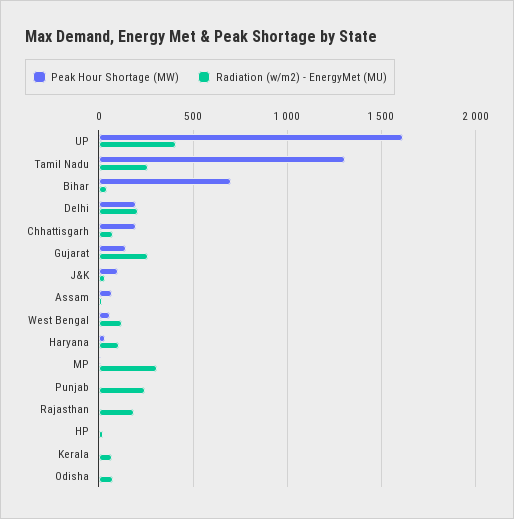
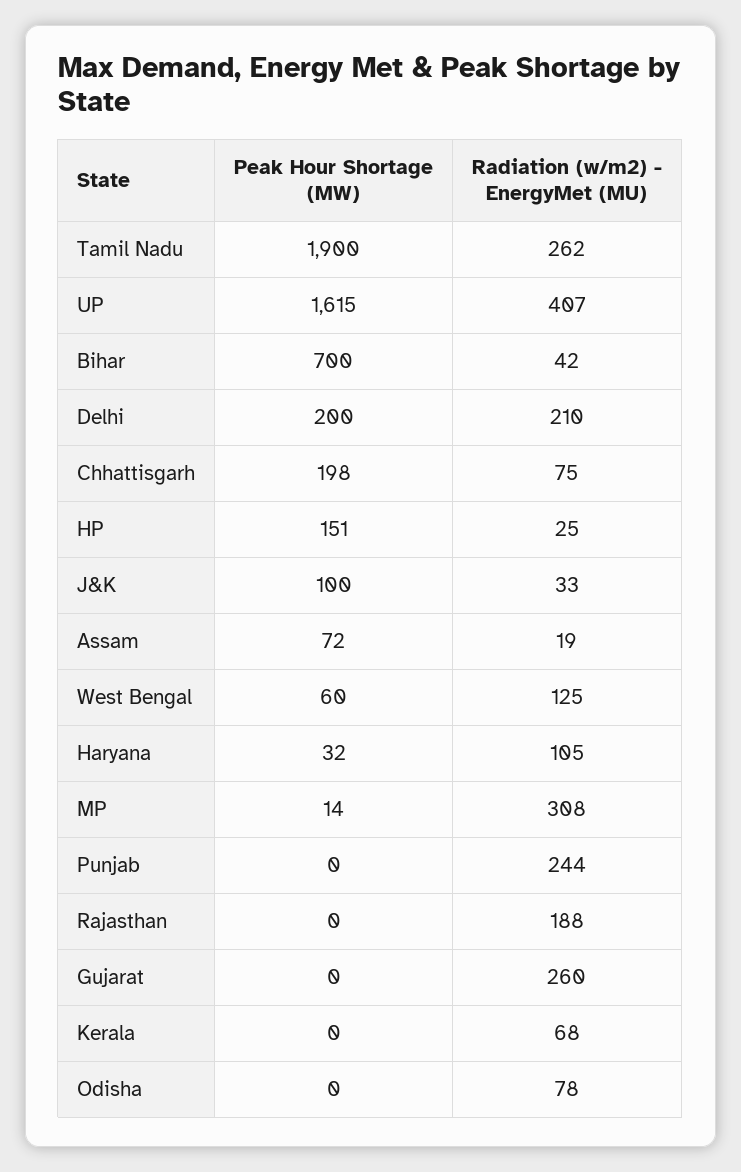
  {
    "Peak Hour Shortage (MW)": {
      "UP": 1615,
-     "Tamil Nadu": 1300,
+     "Tamil Nadu": 1900,
      "Bihar": 700,
      "Delhi": 200,
      "Chhattisgarh": 198,
-     "Gujarat": 150,
+     "Gujarat": 0,
      "J&K": 100,
      "Assam": 72,
      "West Bengal": 60,
      "Haryana": 32,
      "MP": 14,
      "Punjab": 0,
      "Rajasthan": 0,
-     "HP": 0,
+     "HP": 151,
      "Kerala": 0,
      "Odisha": 0
    },
    "Radiation (w/m2) - EnergyMet (MU)": {
      "UP": 407,
      "Tamil Nadu": 262,
      "Bihar": 42,
      "Delhi": 210,
      "Chhattisgarh": 75,
      "Gujarat": 260,
      "J&K": 33,
      "Assam": 19,
      "West Bengal": 125,
      "Haryana": 105,
      "MP": 308,
      "Punjab": 244,
      "Rajasthan": 188,
      "HP": 25,
      "Kerala": 68,
      "Odisha": 78
    }
  }

